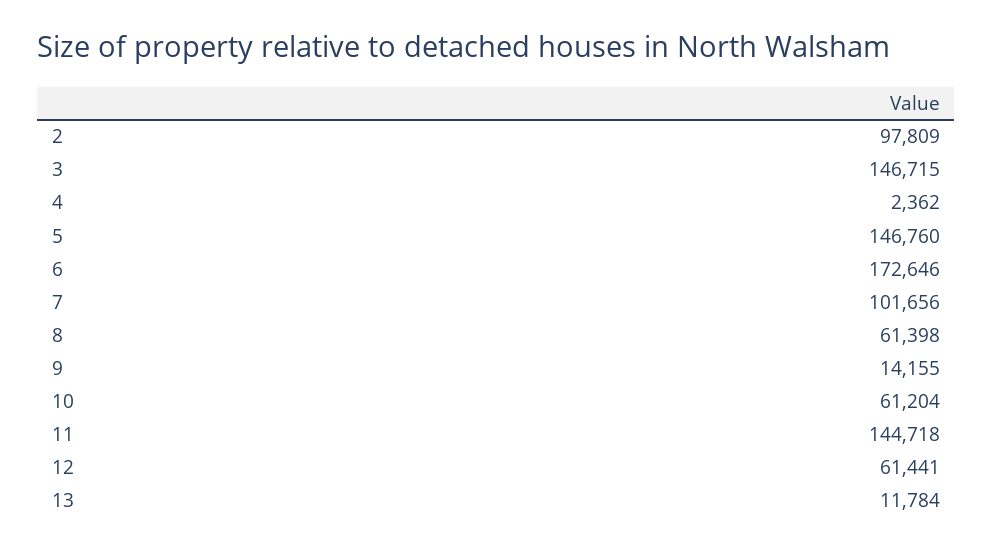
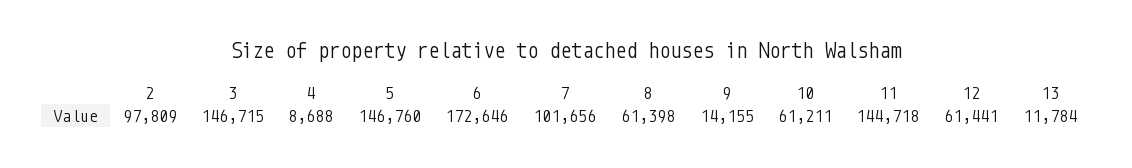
  {
    "2": 97809,
    "3": 146715,
-   "4": 2362,
+   "4": 8688,
    "5": 146760,
    "6": 172646,
    "7": 101656,
    "8": 61398,
    "9": 14155,
-   "10": 61204,
+   "10": 61211,
    "11": 144718,
    "12": 61441,
    "13": 11784
  }

